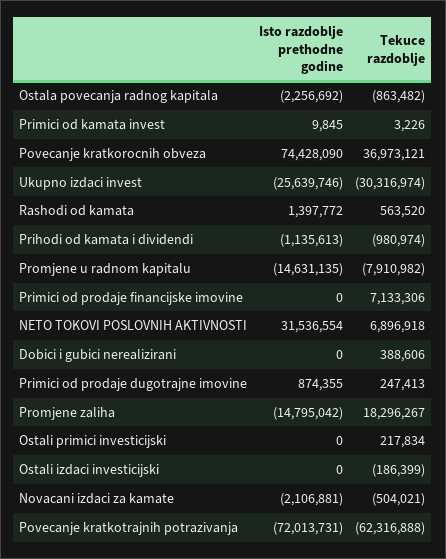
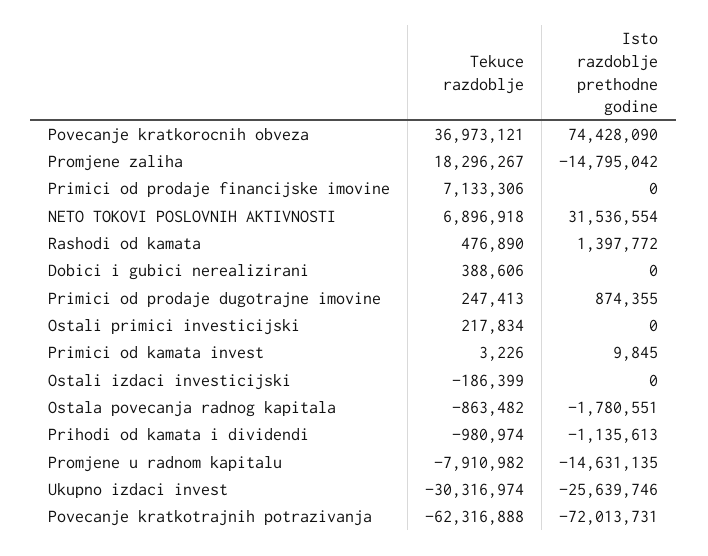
  {
    "Isto razdoblje prethodne godine": {
-     "Ostala povecanja radnog kapitala": -2256692,
+     "Ostala povecanja radnog kapitala": -1780551,
      "Primici od kamata invest": 9845,
      "Povecanje kratkorocnih obveza": 74428090,
      "Ukupno izdaci invest": -25639746,
      "Rashodi od kamata": 1397772,
      "Prihodi od kamata i dividendi": -1135613,
      "Promjene u radnom kapitalu": -14631135,
      "Primici od prodaje financijske imovine": 0,
      "NETO TOKOVI POSLOVNIH AKTIVNOSTI": 31536554,
      "Dobici i gubici nerealizirani": 0,
      "Primici od prodaje dugotrajne imovine": 874355,
      "Promjene zaliha": -14795042,
      "Ostali primici investicijski": 0,
      "Ostali izdaci investicijski": 0,
-     "Novacani izdaci za kamate": -2106881,
      "Povecanje kratkotrajnih potrazivanja": -72013731
    },
    "Tekuce razdoblje": {
      "Ostala povecanja radnog kapitala": -863482,
      "Primici od kamata invest": 3226,
      "Povecanje kratkorocnih obveza": 36973121,
      "Ukupno izdaci invest": -30316974,
-     "Rashodi od kamata": 563520,
+     "Rashodi od kamata": 476890,
      "Prihodi od kamata i dividendi": -980974,
      "Promjene u radnom kapitalu": -7910982,
      "Primici od prodaje financijske imovine": 7133306,
      "NETO TOKOVI POSLOVNIH AKTIVNOSTI": 6896918,
      "Dobici i gubici nerealizirani": 388606,
      "Primici od prodaje dugotrajne imovine": 247413,
      "Promjene zaliha": 18296267,
      "Ostali primici investicijski": 217834,
      "Ostali izdaci investicijski": -186399,
-     "Novacani izdaci za kamate": -504021,
      "Povecanje kratkotrajnih potrazivanja": -62316888
    }
  }

